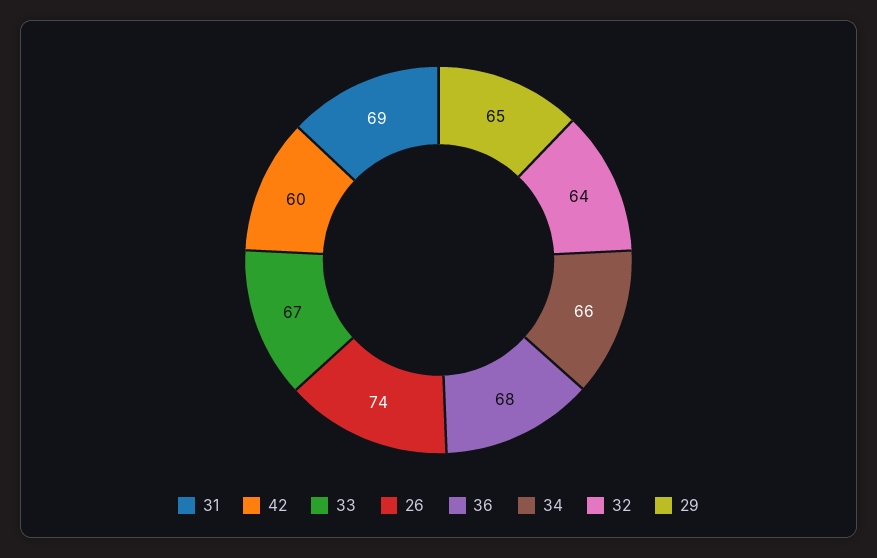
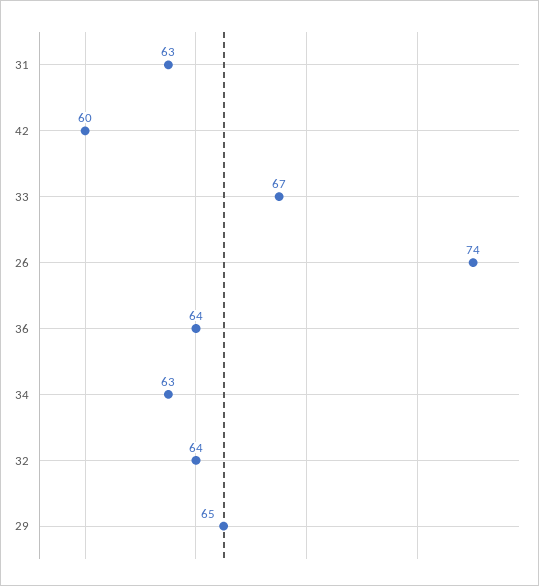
  {
-   "31": 69,
+   "31": 63,
    "42": 60,
    "33": 67,
    "26": 74,
-   "36": 68,
+   "36": 64,
-   "34": 66,
+   "34": 63,
    "32": 64,
    "29": 65
  }

